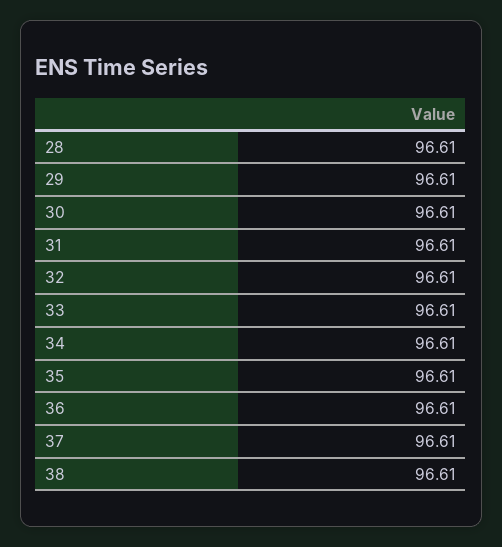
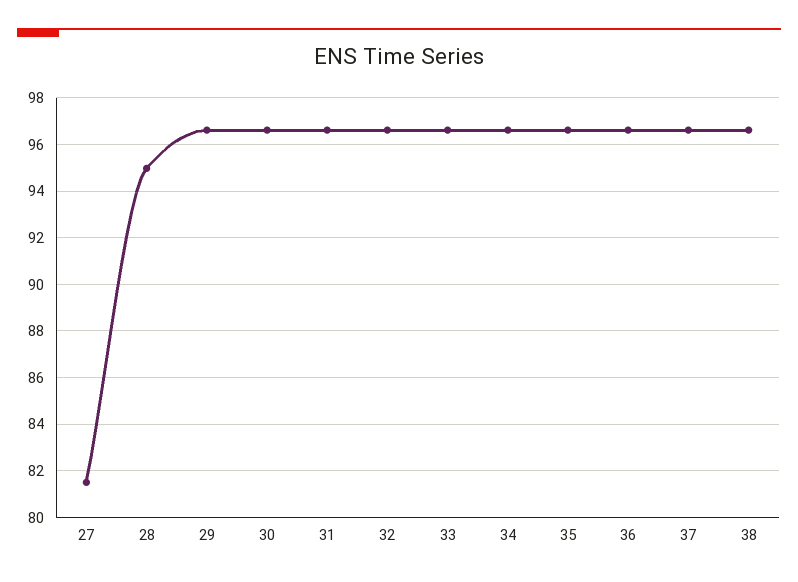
  {
-   "28": 96.61,
+   "28": 95,
    "29": 96.61,
    "30": 96.61,
    "31": 96.61,
    "32": 96.61,
    "33": 96.61,
    "34": 96.61,
    "35": 96.61,
    "36": 96.61,
    "37": 96.61,
-   "38": 96.61
+   "38": 96.61,
+   "27": 81.5
  }

